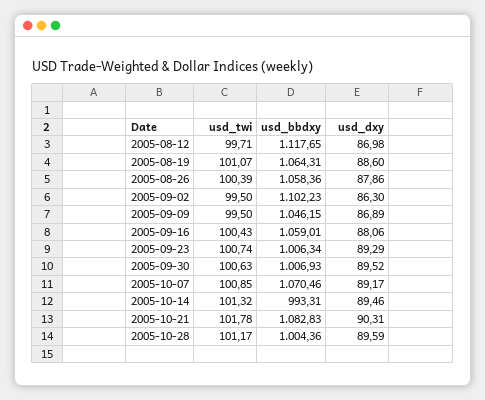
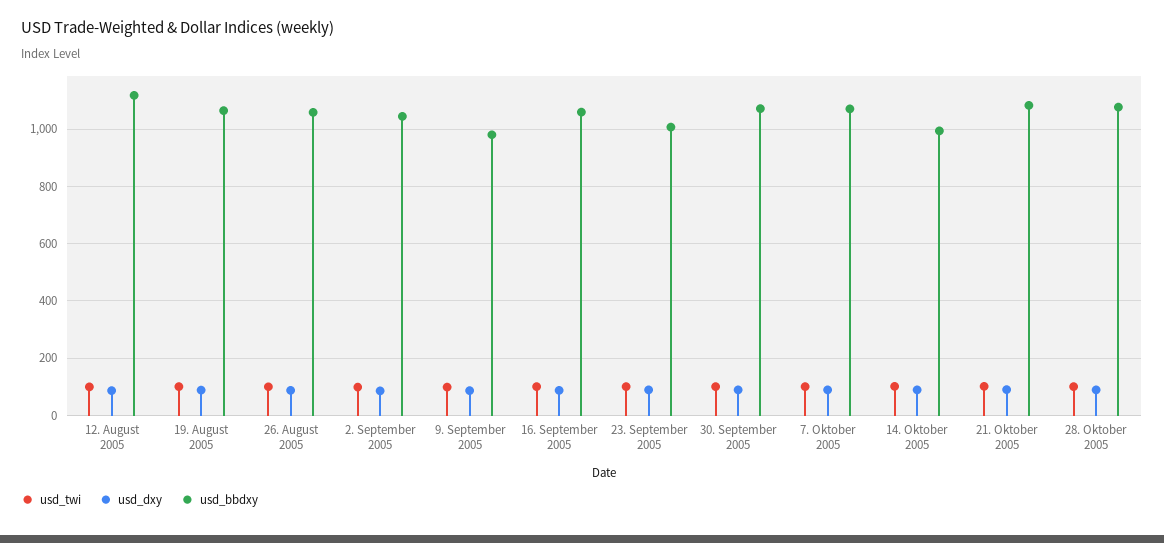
  {
    "usd_twi": {
      "2005-08-12": 99.71,
      "2005-08-19": 101.07,
      "2005-08-26": 100.39,
      "2005-09-02": 99.5,
      "2005-09-09": 99.5,
      "2005-09-16": 100.43,
      "2005-09-23": 100.74,
      "2005-09-30": 100.63,
      "2005-10-07": 100.85,
      "2005-10-14": 101.32,
      "2005-10-21": 101.78,
      "2005-10-28": 101.17
    },
    "usd_bbdxy": {
      "2005-08-12": 1117.65,
      "2005-08-19": 1064.31,
      "2005-08-26": 1058.36,
-     "2005-09-02": 1102.23,
+     "2005-09-02": 1050,
-     "2005-09-09": 1046.15,
+     "2005-09-09": 975,
      "2005-09-16": 1059.01,
      "2005-09-23": 1006.34,
-     "2005-09-30": 1006.93,
+     "2005-09-30": 1075,
      "2005-10-07": 1070.46,
      "2005-10-14": 993.31,
      "2005-10-21": 1082.83,
-     "2005-10-28": 1004.36
+     "2005-10-28": 1075
    },
    "usd_dxy": {
      "2005-08-12": 86.98,
      "2005-08-19": 88.6,
      "2005-08-26": 87.86,
      "2005-09-02": 86.3,
      "2005-09-09": 86.89,
      "2005-09-16": 88.06,
      "2005-09-23": 89.29,
      "2005-09-30": 89.52,
      "2005-10-07": 89.17,
      "2005-10-14": 89.46,
      "2005-10-21": 90.31,
      "2005-10-28": 89.59
    }
  }

